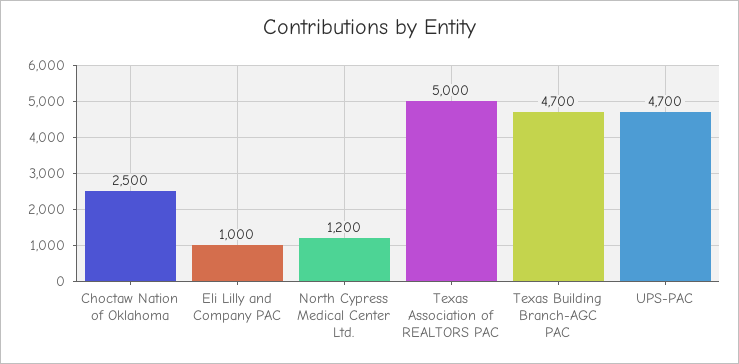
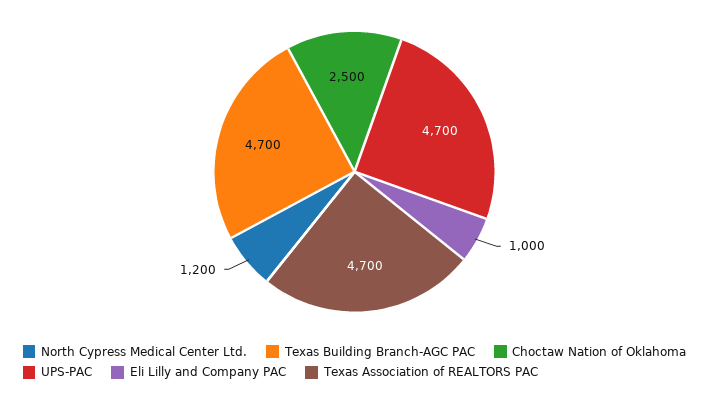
  {
    "Choctaw Nation of Oklahoma": 2500,
    "Eli Lilly and Company PAC": 1000,
    "North Cypress Medical Center Ltd.": 1200,
-   "Texas Association of REALTORS PAC": 5000,
+   "Texas Association of REALTORS PAC": 4700,
    "Texas Building Branch-AGC PAC": 4700,
    "UPS-PAC": 4700
  }

